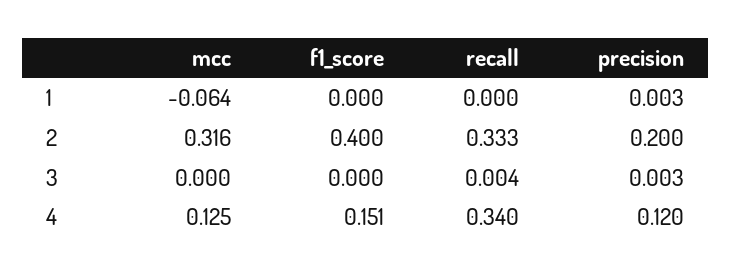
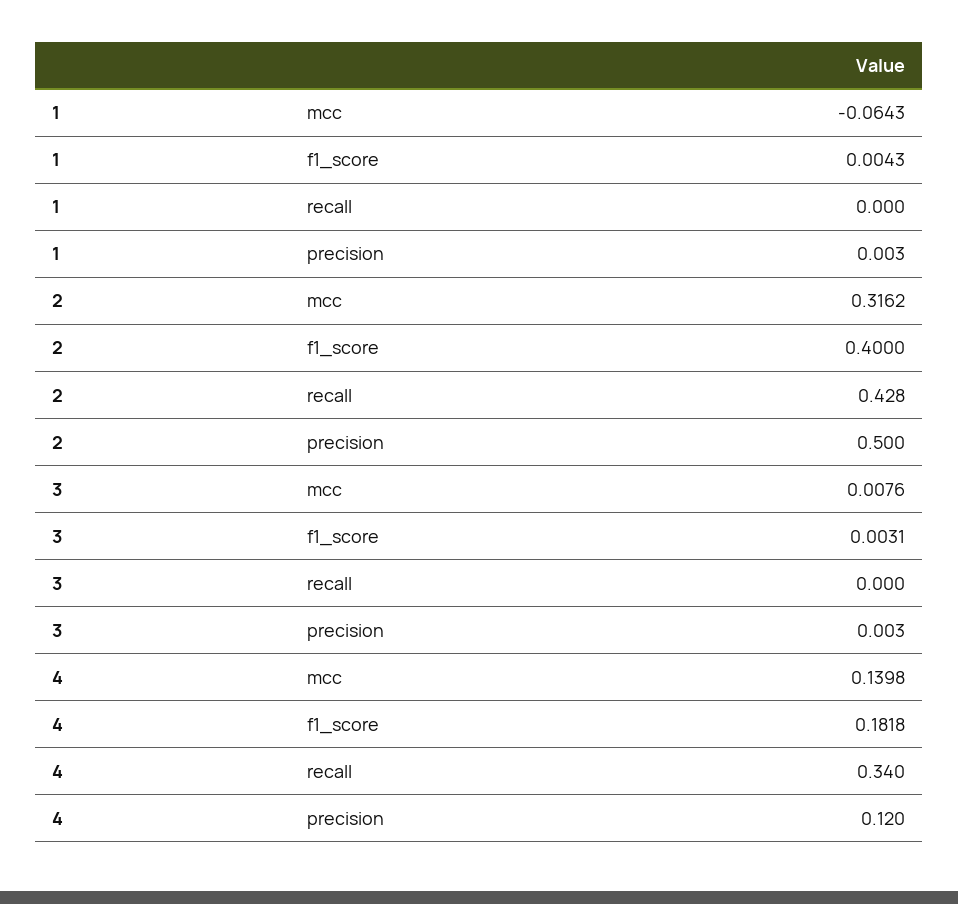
  {
    "mcc": {
      "1": -0.0643,
      "2": 0.3162,
-     "3": 0,
+     "3": 0.0076,
-     "4": 0.125
+     "4": 0.1398
    },
    "f1_score": {
-     "1": 0,
+     "1": 0.0043,
      "2": 0.4,
-     "3": 0,
+     "3": 0.0031,
-     "4": 0.151
+     "4": 0.1818
    },
    "recall": {
      "1": 0,
-     "2": 0.333,
+     "2": 0.428,
-     "3": 0.004,
+     "3": 0,
      "4": 0.34
    },
    "precision": {
      "1": 0.003,
-     "2": 0.2,
+     "2": 0.5,
      "3": 0.003,
      "4": 0.12
    }
  }

